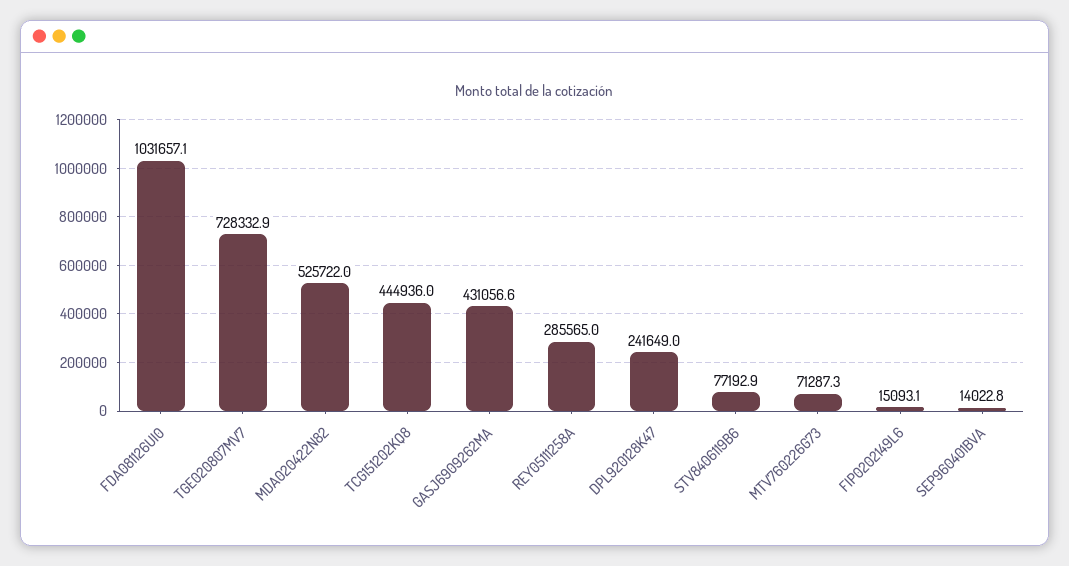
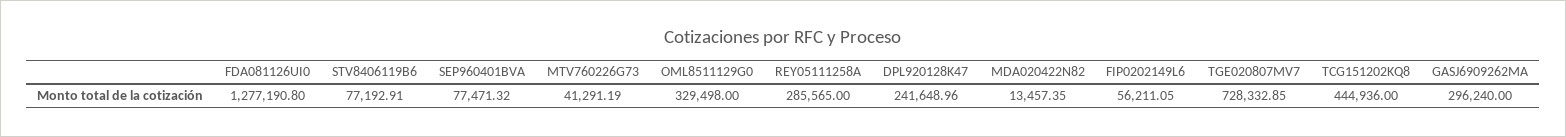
  {
-   "FDA081126UI0": 1031657.1,
+   "FDA081126UI0": 1277190.8,
    "TGE020807MV7": 728332.85,
-   "MDA020422N82": 525722,
+   "MDA020422N82": 13457.35,
    "TCG151202KQ8": 444936,
-   "GASJ6909262MA": 431056.6,
+   "GASJ6909262MA": 296240,
    "REY05111258A": 285565,
    "DPL920128K47": 241648.96,
    "STV8406119B6": 77192.91,
-   "MTV760226G73": 71287.3,
+   "MTV760226G73": 41291.19,
-   "FIP0202149L6": 15093.1,
+   "FIP0202149L6": 56211.05,
-   "SEP960401BVA": 14022.8
+   "SEP960401BVA": 77471.32,
+   "OML8511129G0": 329498
  }

